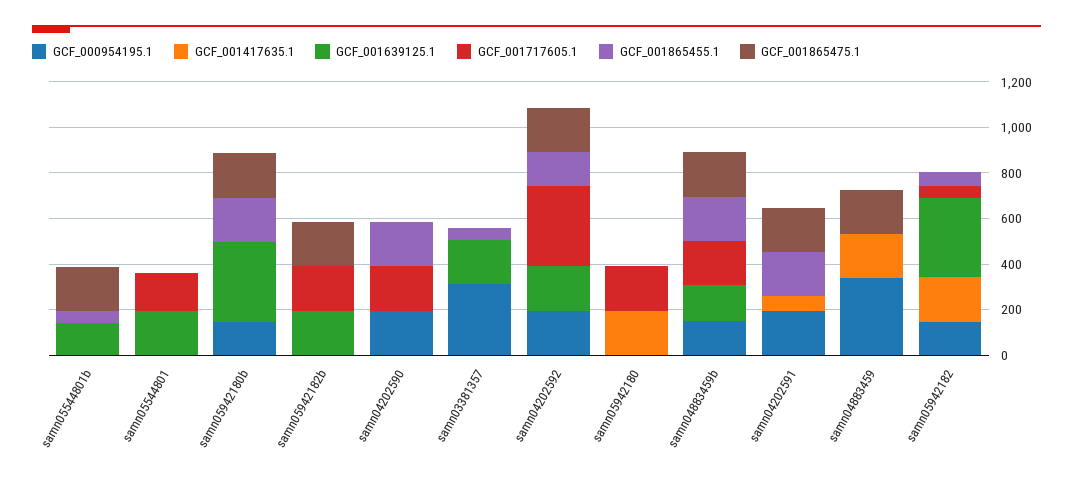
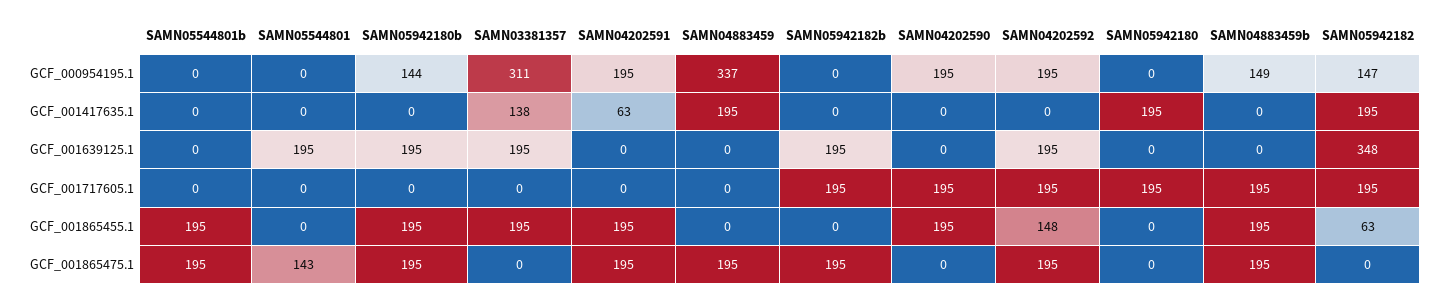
  {
    "GCF_000954195.1": {
      "samn05544801b": 0,
      "samn05544801": 0,
      "samn05942180b": 144,
      "samn05942182b": 0,
      "samn04202590": 195,
      "samn03381357": 311,
      "samn04202592": 195,
      "samn05942180": 0,
      "samn04883459b": 149,
      "samn04202591": 195,
      "samn04883459": 337,
      "samn05942182": 147
    },
    "GCF_001417635.1": {
      "samn05544801b": 0,
      "samn05544801": 0,
      "samn05942180b": 0,
      "samn05942182b": 0,
      "samn04202590": 0,
-     "samn03381357": 0,
+     "samn03381357": 138,
      "samn04202592": 0,
      "samn05942180": 195,
      "samn04883459b": 0,
      "samn04202591": 63,
      "samn04883459": 195,
      "samn05942182": 195
    },
    "GCF_001639125.1": {
-     "samn05544801b": 150,
+     "samn05544801b": 0,
      "samn05544801": 195,
-     "samn05942180b": 350,
+     "samn05942180b": 195,
      "samn05942182b": 195,
      "samn04202590": 0,
      "samn03381357": 195,
      "samn04202592": 195,
      "samn05942180": 0,
-     "samn04883459b": 150,
+     "samn04883459b": 0,
      "samn04202591": 0,
      "samn04883459": 0,
      "samn05942182": 348
    },
    "GCF_001717605.1": {
      "samn05544801b": 0,
-     "samn05544801": 150,
+     "samn05544801": 0,
      "samn05942180b": 0,
      "samn05942182b": 195,
      "samn04202590": 195,
      "samn03381357": 0,
-     "samn04202592": 350,
+     "samn04202592": 195,
      "samn05942180": 195,
      "samn04883459b": 195,
      "samn04202591": 0,
      "samn04883459": 0,
-     "samn05942182": 50
+     "samn05942182": 195
    },
    "GCF_001865455.1": {
-     "samn05544801b": 50,
+     "samn05544801b": 195,
      "samn05544801": 0,
      "samn05942180b": 195,
      "samn05942182b": 0,
      "samn04202590": 195,
-     "samn03381357": 50,
+     "samn03381357": 195,
      "samn04202592": 148,
      "samn05942180": 0,
      "samn04883459b": 195,
      "samn04202591": 195,
      "samn04883459": 0,
      "samn05942182": 63
    },
    "GCF_001865475.1": {
      "samn05544801b": 195,
-     "samn05544801": 0,
+     "samn05544801": 143,
      "samn05942180b": 195,
      "samn05942182b": 195,
      "samn04202590": 0,
      "samn03381357": 0,
      "samn04202592": 195,
      "samn05942180": 0,
      "samn04883459b": 195,
      "samn04202591": 195,
      "samn04883459": 195,
      "samn05942182": 0
    }
  }

